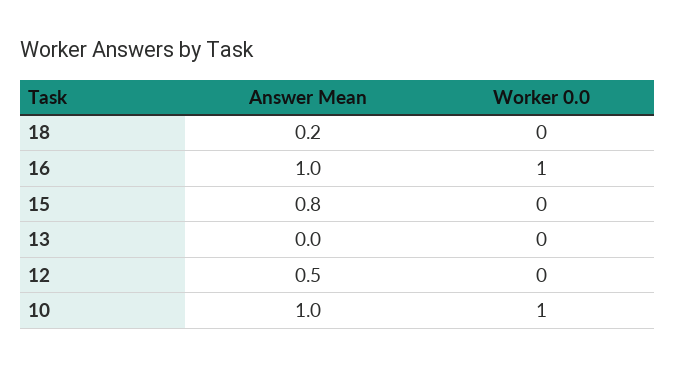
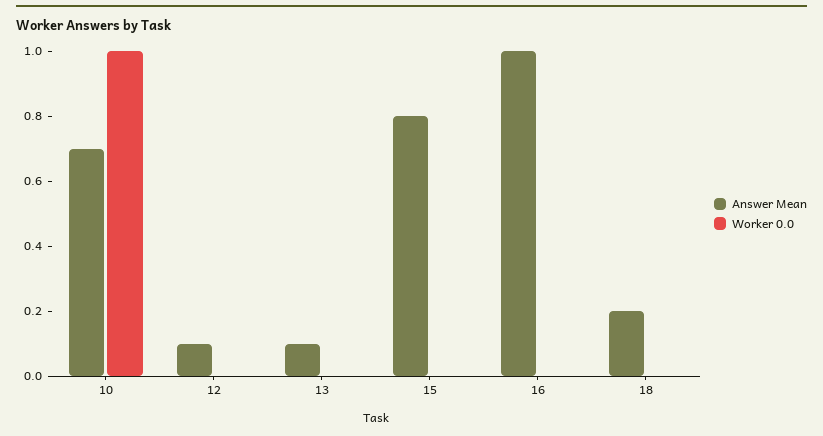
  {
    "Answer Mean": {
      "18": 0.2,
      "16": 1,
      "15": 0.8,
-     "13": 0,
+     "13": 0.1,
-     "12": 0.5,
+     "12": 0.1,
-     "10": 1
+     "10": 0.7
    },
    "Worker 0.0": {
      "18": 0,
-     "16": 1,
+     "16": 0,
      "15": 0,
      "13": 0,
      "12": 0,
      "10": 1
    }
  }

